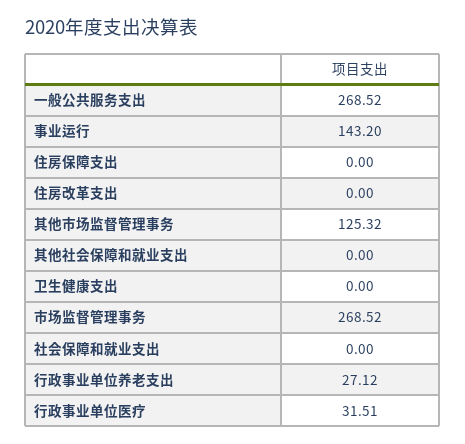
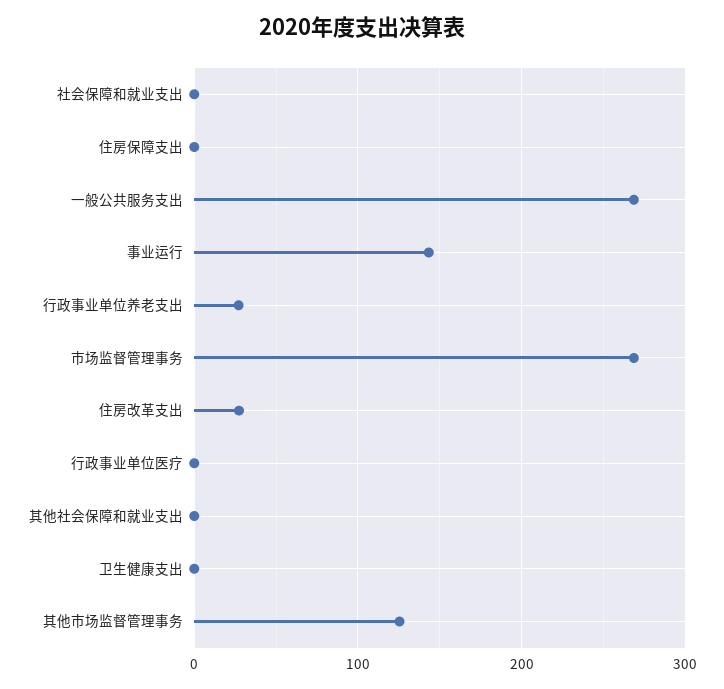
  {
    "一般公共服务支出": 268.52,
    "事业运行": 143.2,
    "住房保障支出": 0,
-   "住房改革支出": 0,
+   "住房改革支出": 30,
    "其他市场监督管理事务": 125.32,
    "其他社会保障和就业支出": 0,
    "卫生健康支出": 0,
    "市场监督管理事务": 268.52,
    "社会保障和就业支出": 0,
    "行政事业单位养老支出": 27.12,
-   "行政事业单位医疗": 31.51
+   "行政事业单位医疗": 0
  }

